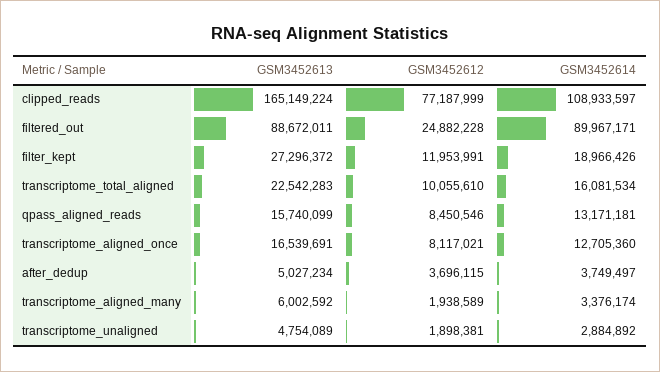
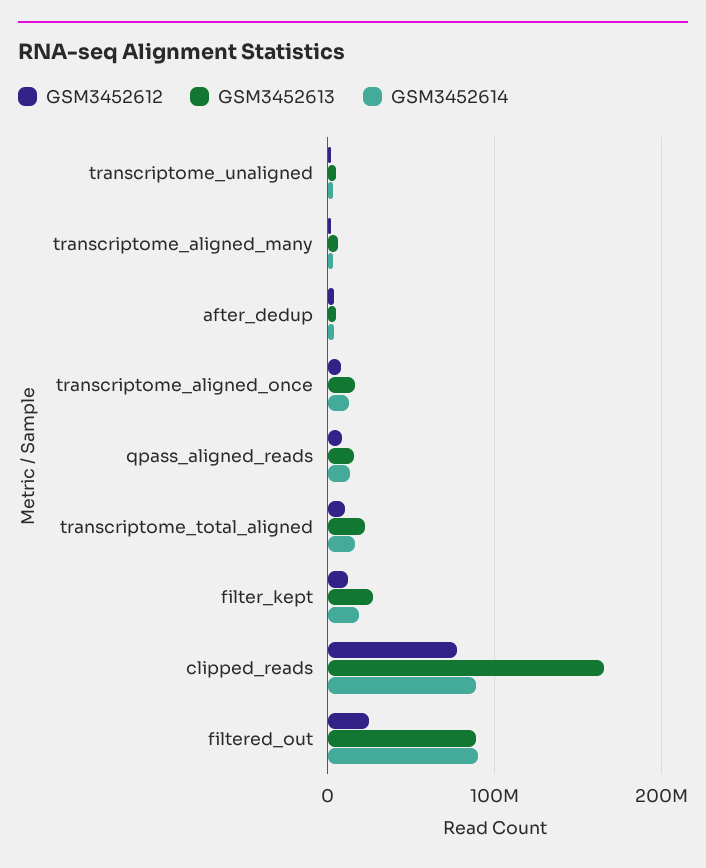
  {
    "GSM3452613": {
      "clipped_reads": 165149224,
      "filtered_out": 88672011,
      "filter_kept": 27296372,
      "transcriptome_total_aligned": 22542283,
      "qpass_aligned_reads": 15740099,
      "transcriptome_aligned_once": 16539691,
      "after_dedup": 5027234,
      "transcriptome_aligned_many": 6002592,
      "transcriptome_unaligned": 4754089
    },
    "GSM3452612": {
      "clipped_reads": 77187999,
      "filtered_out": 24882228,
      "filter_kept": 11953991,
      "transcriptome_total_aligned": 10055610,
      "qpass_aligned_reads": 8450546,
      "transcriptome_aligned_once": 8117021,
      "after_dedup": 3696115,
      "transcriptome_aligned_many": 1938589,
      "transcriptome_unaligned": 1898381
    },
    "GSM3452614": {
-     "clipped_reads": 108933597,
+     "clipped_reads": 90000000,
      "filtered_out": 89967171,
      "filter_kept": 18966426,
      "transcriptome_total_aligned": 16081534,
      "qpass_aligned_reads": 13171181,
      "transcriptome_aligned_once": 12705360,
      "after_dedup": 3749497,
      "transcriptome_aligned_many": 3376174,
      "transcriptome_unaligned": 2884892
    }
  }

